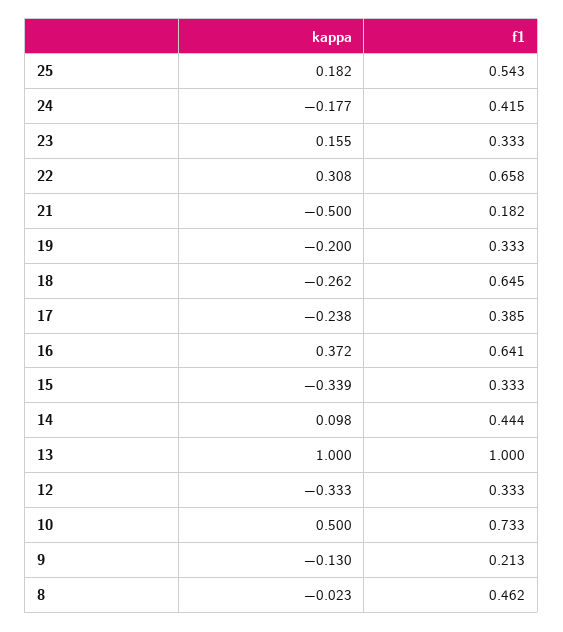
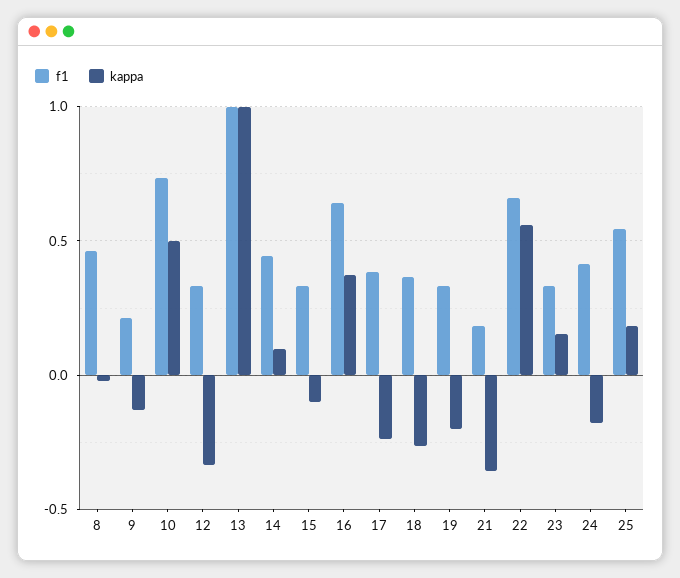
  {
    "kappa": {
      "25": 0.182,
      "24": -0.177,
      "23": 0.155,
-     "22": 0.308,
+     "22": 0.55,
-     "21": -0.5,
+     "21": -0.35,
      "19": -0.2,
      "18": -0.262,
      "17": -0.238,
      "16": 0.372,
-     "15": -0.339,
+     "15": -0.1,
      "14": 0.098,
      "13": 1,
      "12": -0.333,
      "10": 0.5,
      "9": -0.13,
      "8": -0.023
    },
    "f1": {
      "25": 0.543,
      "24": 0.415,
      "23": 0.333,
      "22": 0.658,
      "21": 0.182,
      "19": 0.333,
-     "18": 0.645,
+     "18": 0.35,
      "17": 0.385,
      "16": 0.641,
      "15": 0.333,
      "14": 0.444,
      "13": 1,
      "12": 0.333,
      "10": 0.733,
      "9": 0.213,
      "8": 0.462
    }
  }

